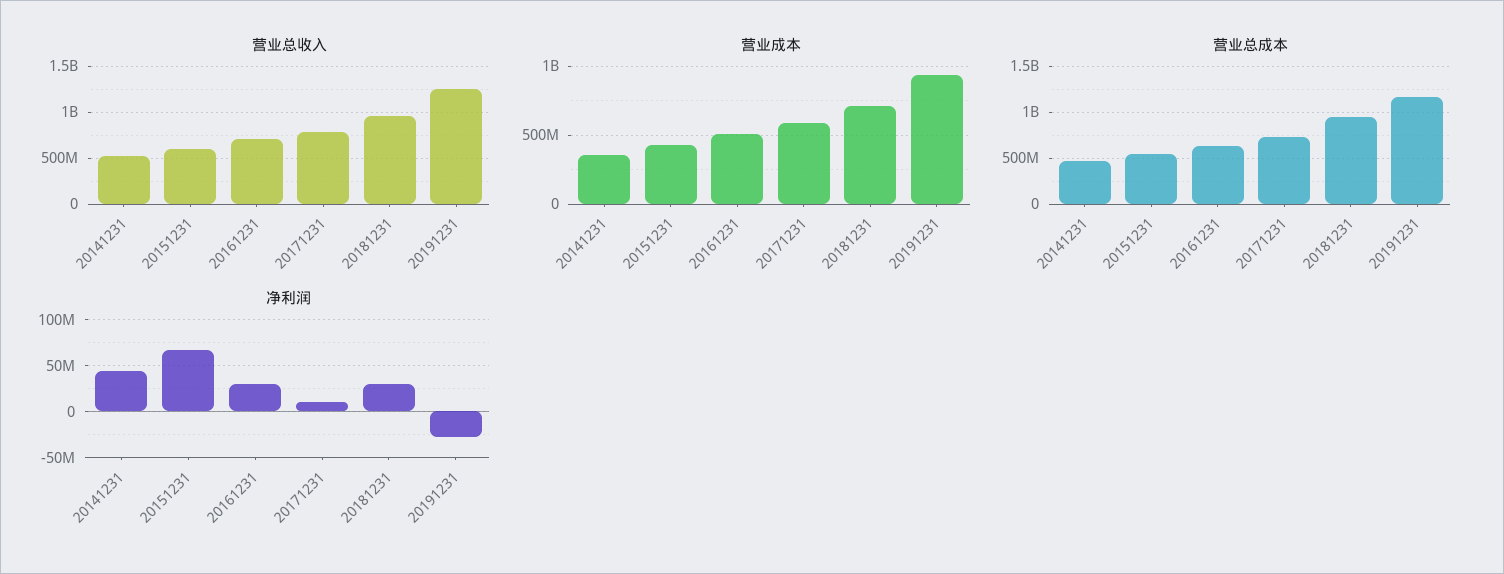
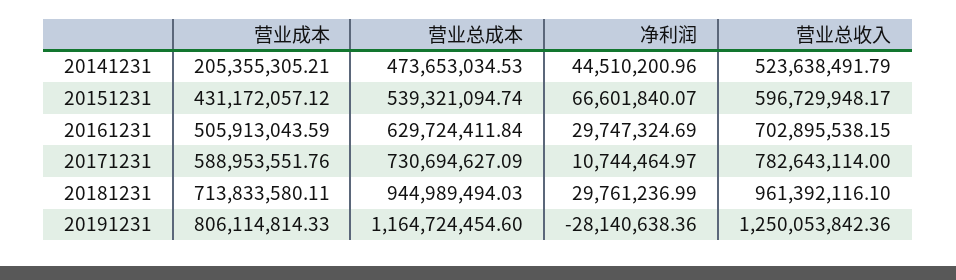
  {
    "营业总收入": {
      "20141231": 523638491.79,
      "20151231": 596729948.17,
      "20161231": 702895538.15,
      "20171231": 782643114,
      "20181231": 961392116.1,
      "20191231": 1250053842.36
    },
    "营业成本": {
-     "20141231": 350000000,
+     "20141231": 205355305.21,
      "20151231": 431172057.12,
      "20161231": 505913043.59,
      "20171231": 588953551.76,
      "20181231": 713833580.11,
-     "20191231": 950000000
+     "20191231": 806114814.33
    },
    "营业总成本": {
      "20141231": 473653034.53,
      "20151231": 539321094.74,
      "20161231": 629724411.84,
      "20171231": 730694627.09,
      "20181231": 944989494.03,
      "20191231": 1164724454.6
    },
    "净利润": {
      "20141231": 44510200.96,
      "20151231": 66601840.07,
      "20161231": 29747324.69,
      "20171231": 10744464.97,
      "20181231": 29761236.99,
      "20191231": -28140638.36
    }
  }

